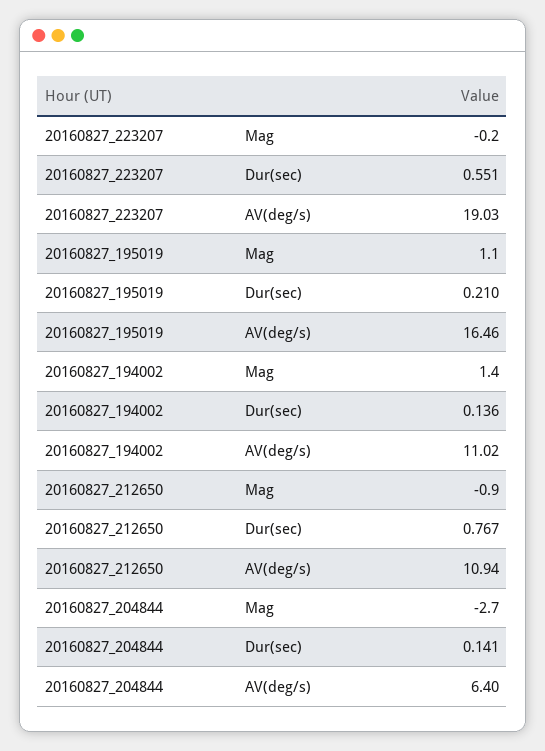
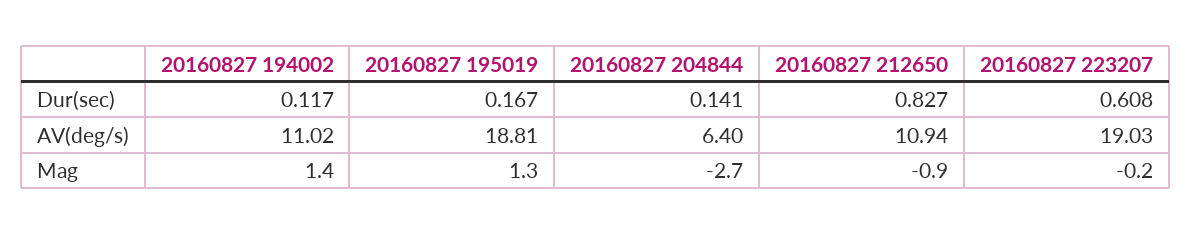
  {
    "20160827_223207": {
      "Mag": -0.2,
-     "Dur(sec)": 0.551,
+     "Dur(sec)": 0.608,
      "AV(deg/s)": 19.03
    },
    "20160827_195019": {
-     "Mag": 1.1,
+     "Mag": 1.3,
-     "Dur(sec)": 0.21,
+     "Dur(sec)": 0.167,
-     "AV(deg/s)": 16.46
+     "AV(deg/s)": 18.81
    },
    "20160827_194002": {
      "Mag": 1.4,
-     "Dur(sec)": 0.136,
+     "Dur(sec)": 0.117,
      "AV(deg/s)": 11.02
    },
    "20160827_212650": {
      "Mag": -0.9,
-     "Dur(sec)": 0.767,
+     "Dur(sec)": 0.827,
      "AV(deg/s)": 10.94
    },
    "20160827_204844": {
      "Mag": -2.7,
      "Dur(sec)": 0.141,
      "AV(deg/s)": 6.4
    }
  }

